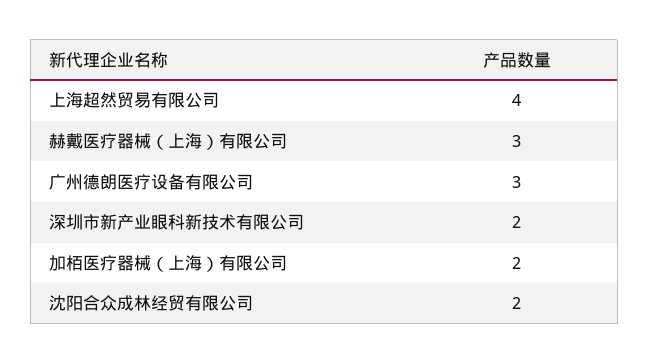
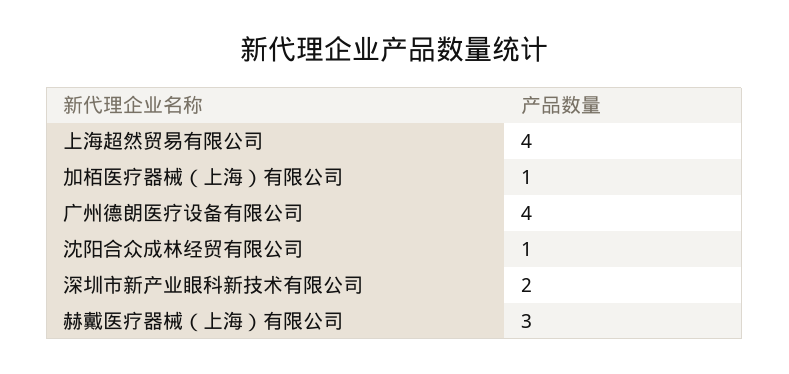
  {
    "上海超然贸易有限公司": 4,
    "赫戴医疗器械（上海）有限公司": 3,
-   "广州德朗医疗设备有限公司": 3,
+   "广州德朗医疗设备有限公司": 4,
    "深圳市新产业眼科新技术有限公司": 2,
-   "加栢医疗器械（上海）有限公司": 2,
+   "加栢医疗器械（上海）有限公司": 1,
-   "沈阳合众成林经贸有限公司": 2
+   "沈阳合众成林经贸有限公司": 1
  }

